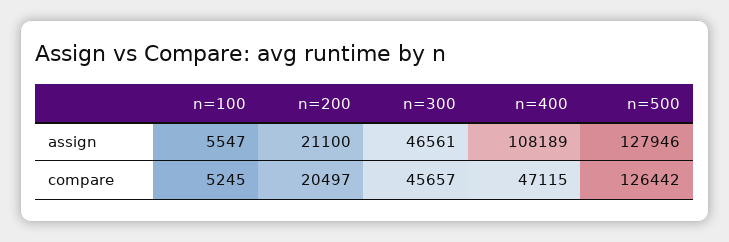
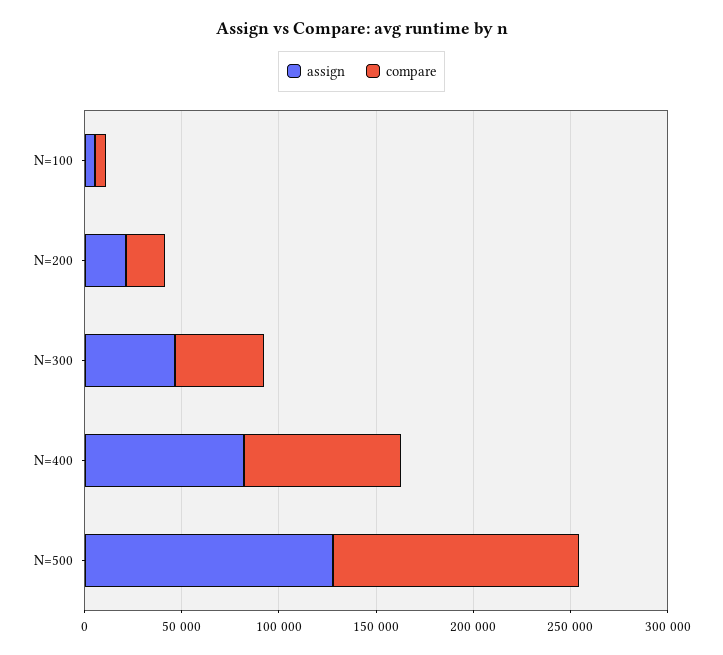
  {
    "assign": {
      "n=100": 5547,
      "n=200": 21100,
      "n=300": 46561,
-     "n=400": 108189,
+     "n=400": 80000,
      "n=500": 127946
    },
    "compare": {
      "n=100": 5245,
      "n=200": 20497,
      "n=300": 45657,
-     "n=400": 47115,
+     "n=400": 80000,
      "n=500": 126442
    }
  }

